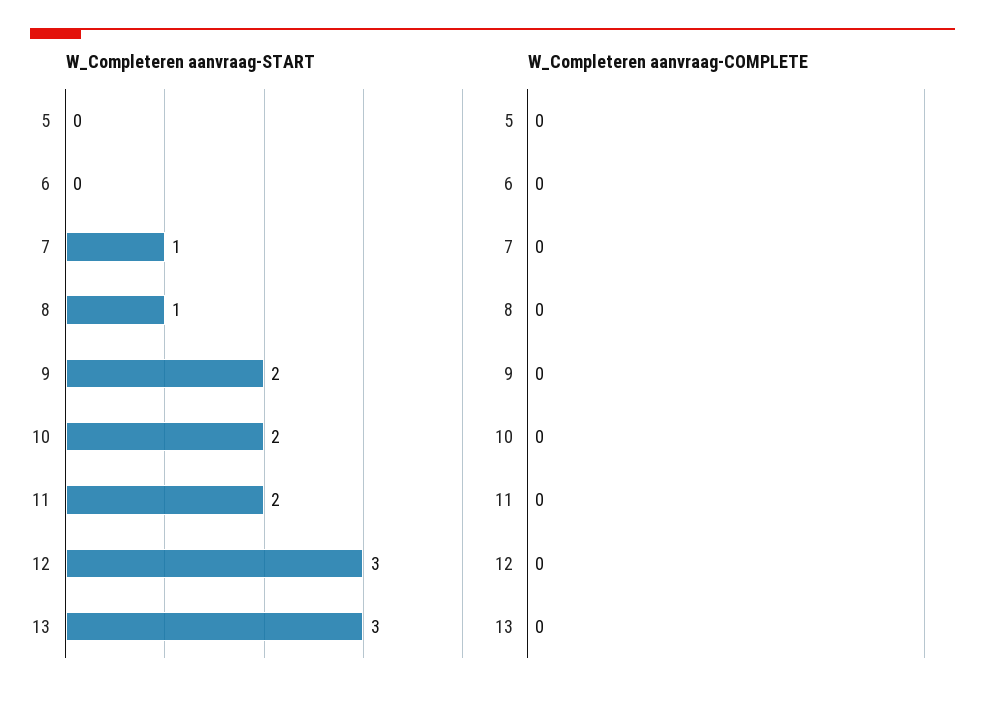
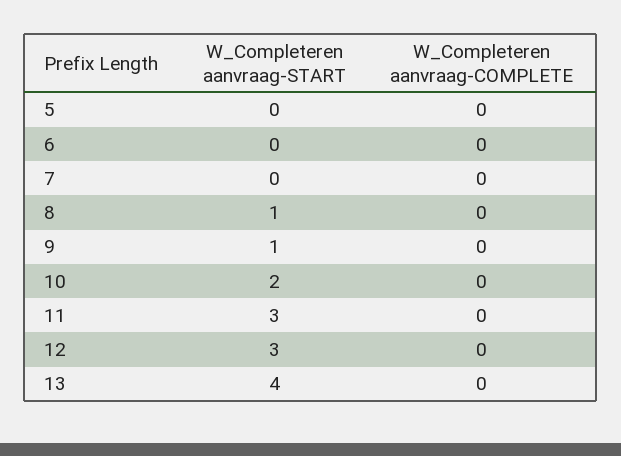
  {
    "W_Completeren aanvraag-START": {
      "5": 0,
      "6": 0,
-     "7": 1,
+     "7": 0,
      "8": 1,
-     "9": 2,
+     "9": 1,
      "10": 2,
-     "11": 2,
+     "11": 3,
      "12": 3,
-     "13": 3
+     "13": 4
    },
    "W_Completeren aanvraag-COMPLETE": {
      "5": 0,
      "6": 0,
      "7": 0,
      "8": 0,
      "9": 0,
      "10": 0,
      "11": 0,
      "12": 0,
      "13": 0
    }
  }

